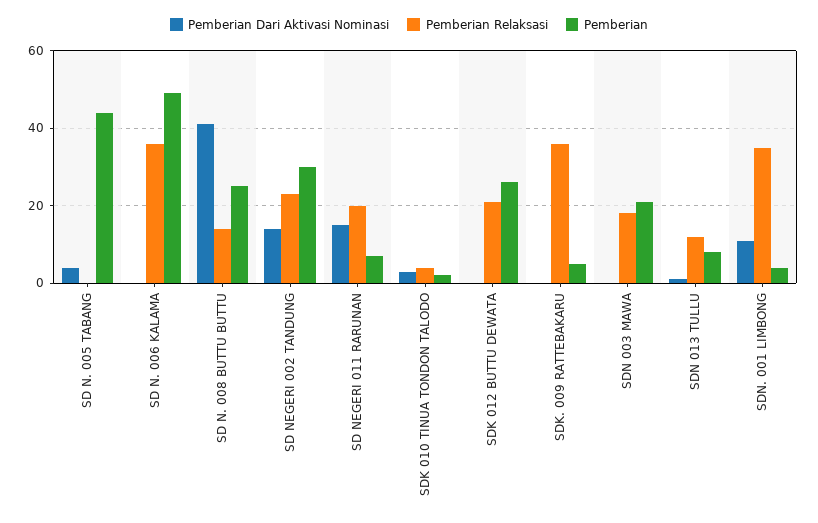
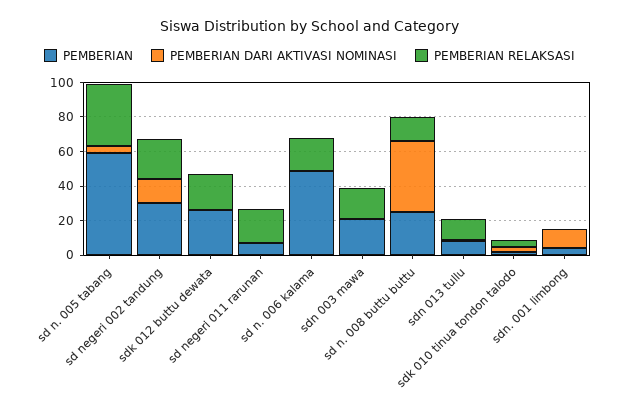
  {
    "Pemberian Dari Aktivasi Nominasi": {
      "SD N. 005 TABANG": 5,
      "SD N. 006 KALAMA": 0,
      "SD N. 008 BUTTU BUTTU": 40,
      "SD NEGERI 002 TANDUNG": 15,
-     "SD NEGERI 011 RARUNAN": 15,
+     "SD NEGERI 011 RARUNAN": 0,
      "SDK 010 TINUA TONDON TALODO": 5,
      "SDK 012 BUTTU DEWATA": 0,
-     "SDK. 009 RATTEBAKARU": 0,
      "SDN 003 MAWA": 0,
      "SDN 013 TULLU": 0,
      "SDN. 001 LIMBONG": 10
    },
    "Pemberian Relaksasi": {
-     "SD N. 005 TABANG": 0,
+     "SD N. 005 TABANG": 35,
-     "SD N. 006 KALAMA": 35,
+     "SD N. 006 KALAMA": 20,
      "SD N. 008 BUTTU BUTTU": 15,
      "SD NEGERI 002 TANDUNG": 25,
      "SD NEGERI 011 RARUNAN": 20,
      "SDK 010 TINUA TONDON TALODO": 5,
      "SDK 012 BUTTU DEWATA": 20,
-     "SDK. 009 RATTEBAKARU": 35,
      "SDN 003 MAWA": 20,
      "SDN 013 TULLU": 10,
-     "SDN. 001 LIMBONG": 35
+     "SDN. 001 LIMBONG": 0
    },
    "Pemberian": {
-     "SD N. 005 TABANG": 45,
+     "SD N. 005 TABANG": 60,
      "SD N. 006 KALAMA": 50,
      "SD N. 008 BUTTU BUTTU": 25,
      "SD NEGERI 002 TANDUNG": 30,
      "SD NEGERI 011 RARUNAN": 5,
      "SDK 010 TINUA TONDON TALODO": 0,
      "SDK 012 BUTTU DEWATA": 25,
-     "SDK. 009 RATTEBAKARU": 5,
      "SDN 003 MAWA": 20,
      "SDN 013 TULLU": 10,
      "SDN. 001 LIMBONG": 5
    }
  }

